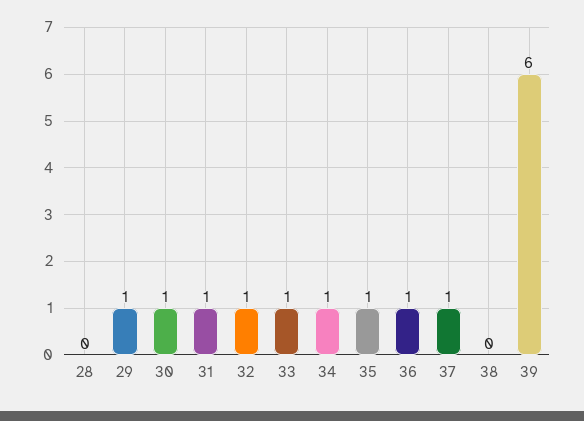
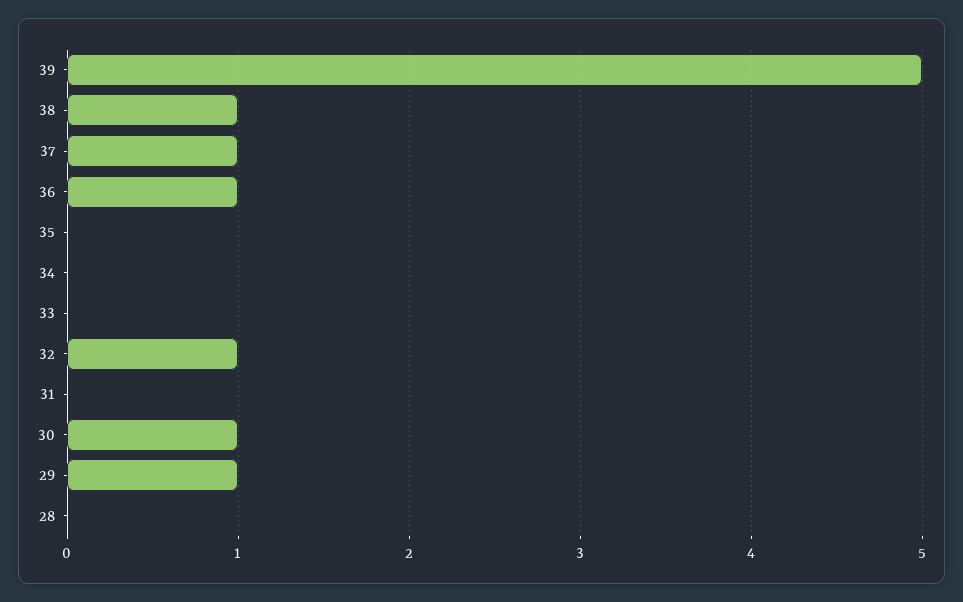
  {
    "28": 0,
    "29": 1,
    "30": 1,
-   "31": 1,
+   "31": 0,
    "32": 1,
-   "33": 1,
+   "33": 0,
-   "34": 1,
+   "34": 0,
-   "35": 1,
+   "35": 0,
    "36": 1,
    "37": 1,
-   "38": 0,
+   "38": 1,
-   "39": 6
+   "39": 5
  }

